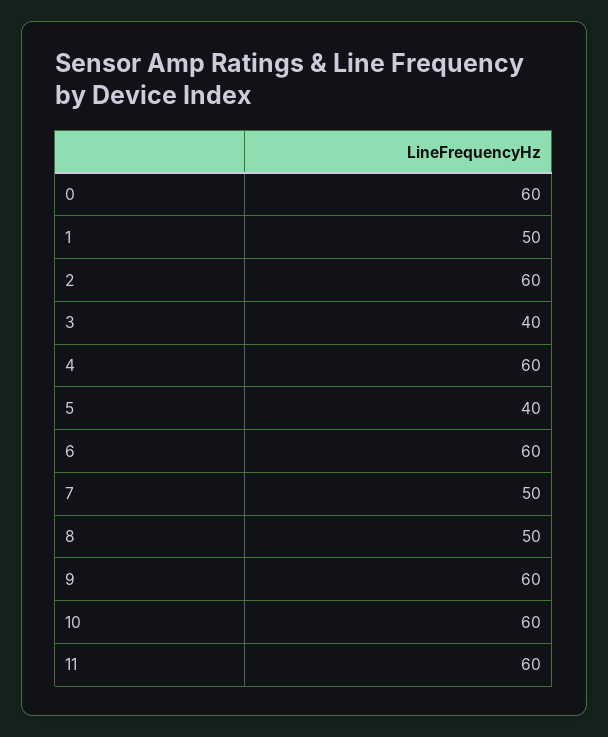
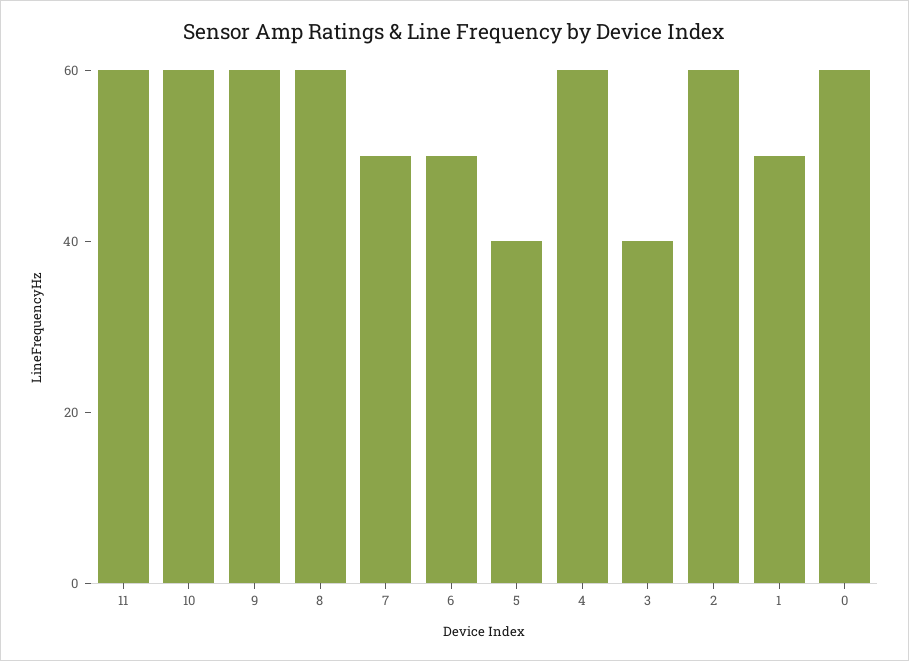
  {
    "0": 60,
    "1": 50,
    "2": 60,
    "3": 40,
    "4": 60,
    "5": 40,
-   "6": 60,
+   "6": 50,
    "7": 50,
-   "8": 50,
+   "8": 60,
    "9": 60,
    "10": 60,
    "11": 60
  }

